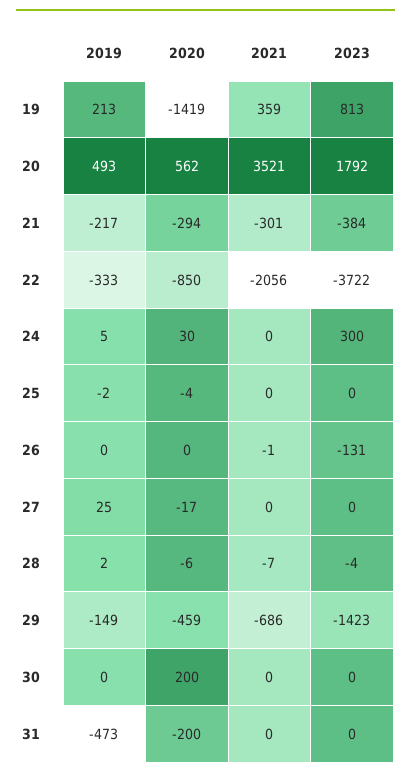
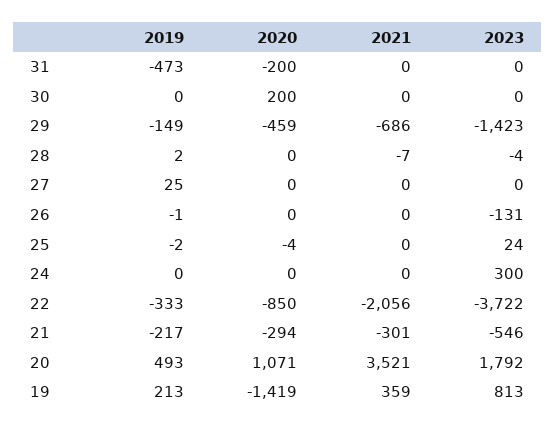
  {
    "2019": {
      "19": 213,
      "20": 493,
      "21": -217,
      "22": -333,
-     "24": 5,
+     "24": 0,
      "25": -2,
-     "26": 0,
+     "26": -1,
      "27": 25,
      "28": 2,
      "29": -149,
      "30": 0,
      "31": -473
    },
    "2020": {
      "19": -1419,
-     "20": 562,
+     "20": 1071,
      "21": -294,
      "22": -850,
-     "24": 30,
+     "24": 0,
      "25": -4,
      "26": 0,
-     "27": -17,
+     "27": 0,
-     "28": -6,
+     "28": 0,
      "29": -459,
      "30": 200,
      "31": -200
    },
    "2021": {
      "19": 359,
      "20": 3521,
      "21": -301,
      "22": -2056,
      "24": 0,
      "25": 0,
-     "26": -1,
+     "26": 0,
      "27": 0,
      "28": -7,
      "29": -686,
      "30": 0,
      "31": 0
    },
    "2023": {
      "19": 813,
      "20": 1792,
-     "21": -384,
+     "21": -546,
      "22": -3722,
      "24": 300,
-     "25": 0,
+     "25": 24,
      "26": -131,
      "27": 0,
      "28": -4,
      "29": -1423,
      "30": 0,
      "31": 0
    }
  }

